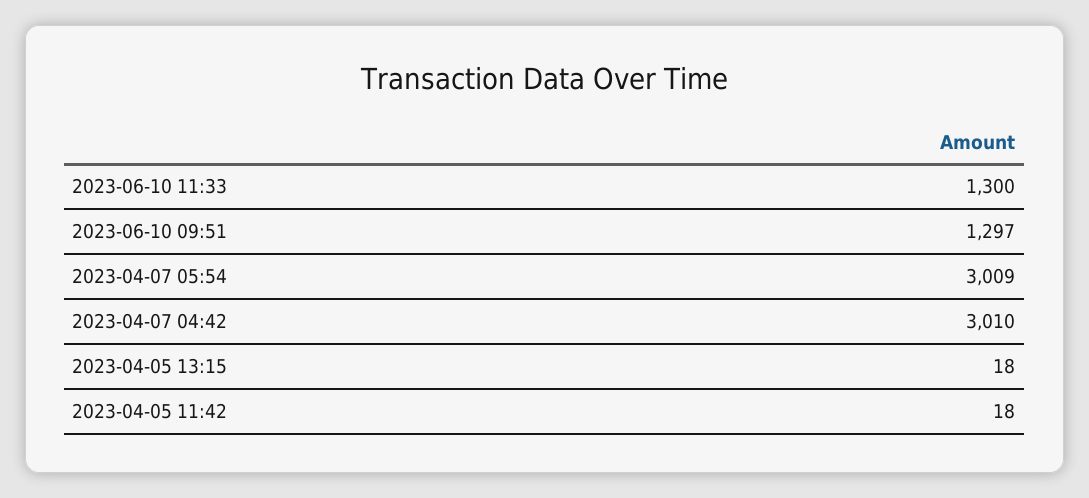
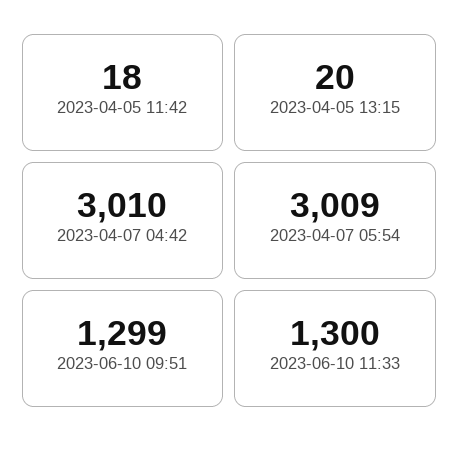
  {
    "2023-06-10 11:33": 1300,
-   "2023-06-10 09:51": 1297,
+   "2023-06-10 09:51": 1299,
    "2023-04-07 05:54": 3009,
    "2023-04-07 04:42": 3010,
-   "2023-04-05 13:15": 18,
+   "2023-04-05 13:15": 20,
    "2023-04-05 11:42": 18
  }

